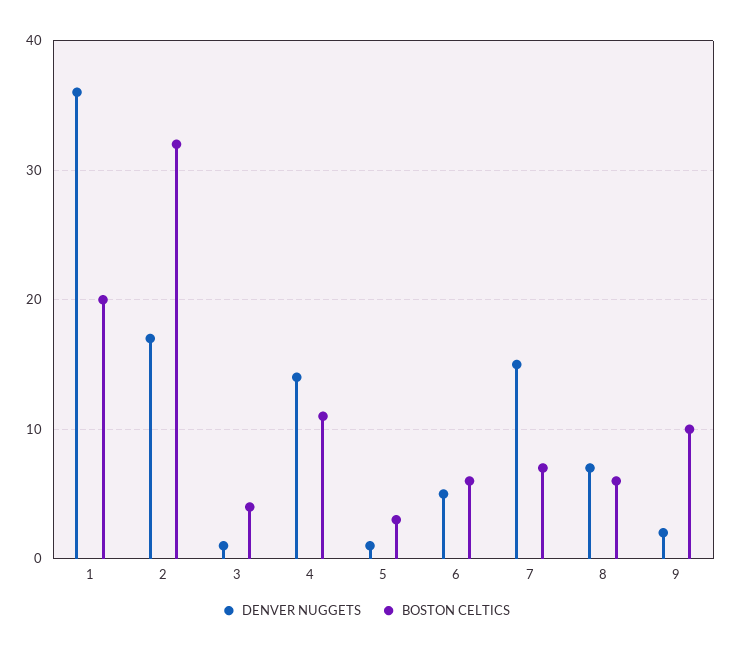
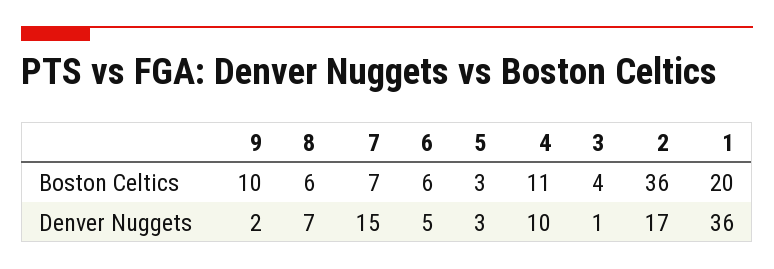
  {
    "DENVER NUGGETS": {
      "1": 36,
      "2": 17,
      "3": 1,
-     "4": 14,
+     "4": 10,
-     "5": 1,
+     "5": 3,
      "6": 5,
      "7": 15,
      "8": 7,
      "9": 2
    },
    "BOSTON CELTICS": {
      "1": 20,
-     "2": 32,
+     "2": 36,
      "3": 4,
      "4": 11,
      "5": 3,
      "6": 6,
      "7": 7,
      "8": 6,
      "9": 10
    }
  }

